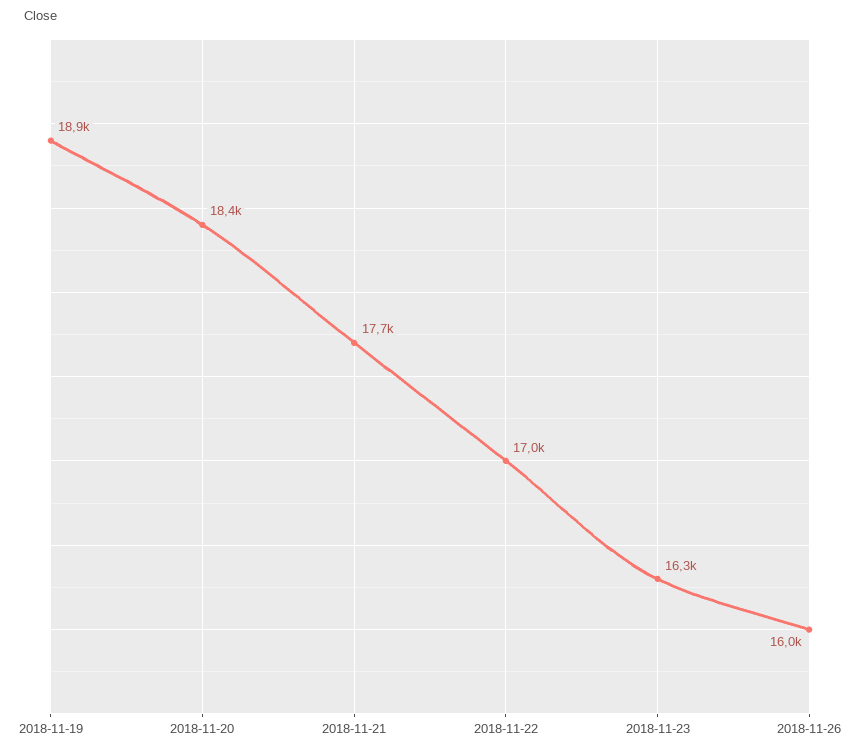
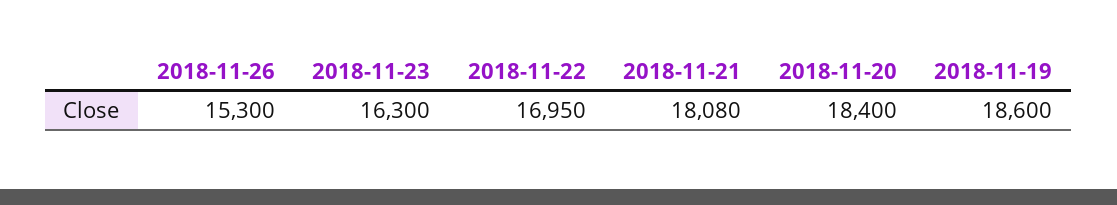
  {
-   "2018-11-19": 18900,
+   "2018-11-19": 18600,
    "2018-11-20": 18400,
-   "2018-11-21": 17700,
+   "2018-11-21": 18080,
    "2018-11-22": 16950,
    "2018-11-23": 16300,
-   "2018-11-26": 16000
+   "2018-11-26": 15300
  }

